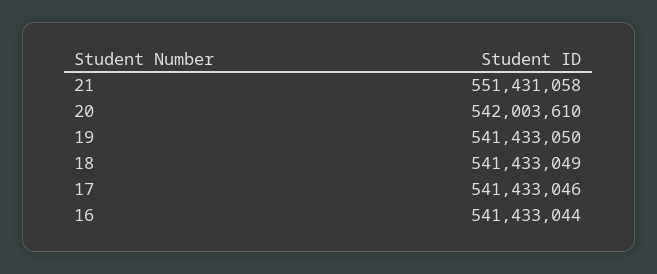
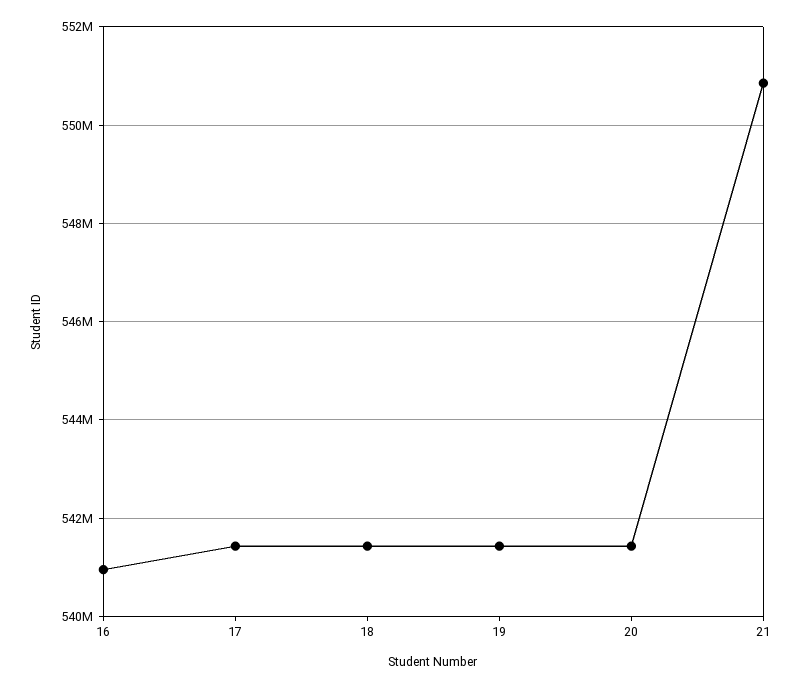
  {
-   "21": 551431058,
+   "21": 550800000,
-   "20": 542003610,
+   "20": 541400000,
    "19": 541433050,
    "18": 541433049,
    "17": 541433046,
-   "16": 541433044
+   "16": 541000000
  }

